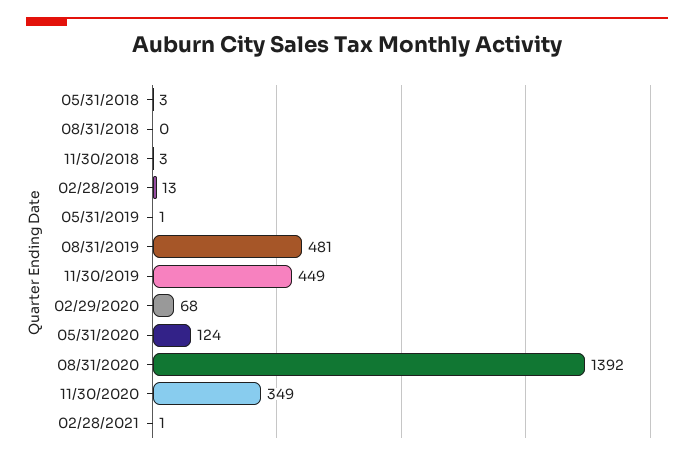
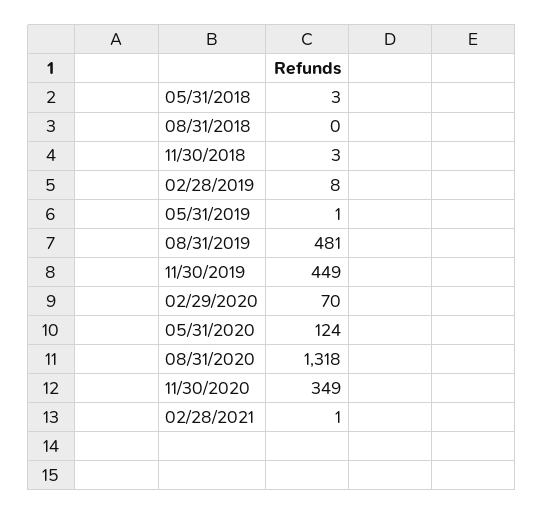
  {
    "05/31/2018": 3,
    "08/31/2018": 0,
    "11/30/2018": 3,
-   "02/28/2019": 13,
+   "02/28/2019": 8,
    "05/31/2019": 1,
    "08/31/2019": 481,
    "11/30/2019": 449,
-   "02/29/2020": 68,
+   "02/29/2020": 70,
    "05/31/2020": 124,
-   "08/31/2020": 1392,
+   "08/31/2020": 1318,
    "11/30/2020": 349,
    "02/28/2021": 1
  }

